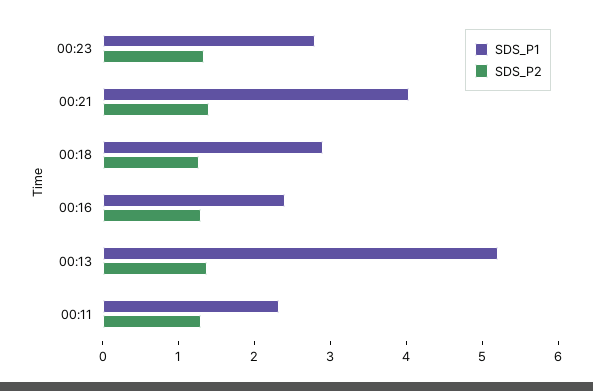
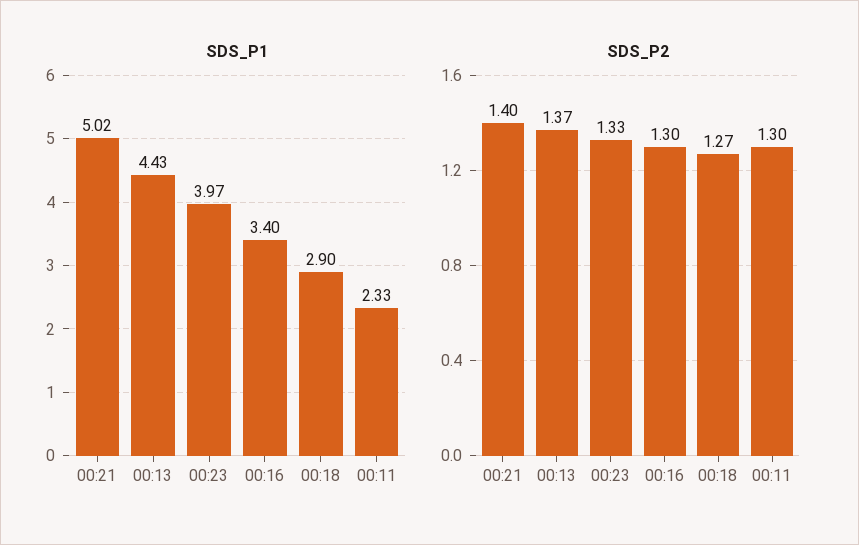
  {
    "SDS_P1": {
-     "00:23": 2.8,
+     "00:23": 3.97,
-     "00:21": 4,
+     "00:21": 5.02,
      "00:18": 2.9,
-     "00:16": 2.4,
+     "00:16": 3.4,
-     "00:13": 5.2,
+     "00:13": 4.43,
      "00:11": 2.33
    },
    "SDS_P2": {
      "00:23": 1.33,
      "00:21": 1.4,
      "00:18": 1.27,
      "00:16": 1.3,
      "00:13": 1.37,
      "00:11": 1.3
    }
  }

